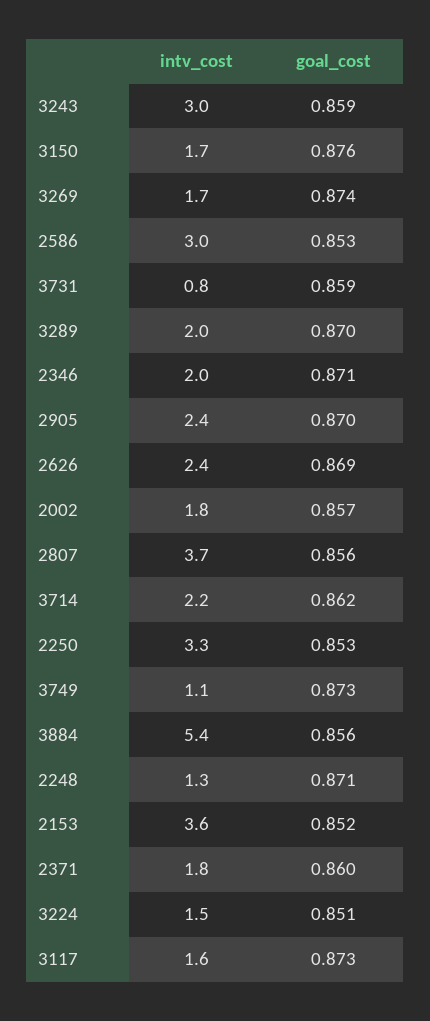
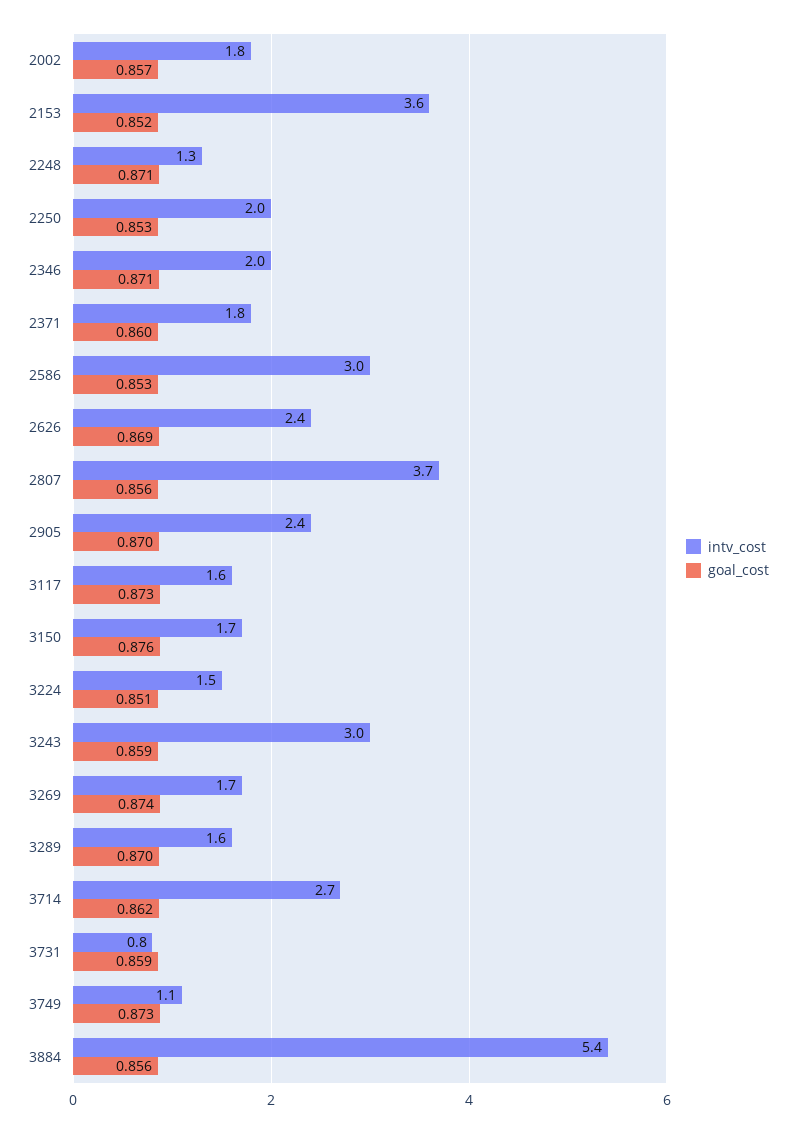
  {
    "intv_cost": {
      "3243": 3,
      "3150": 1.7,
      "3269": 1.7,
      "2586": 3,
      "3731": 0.8,
-     "3289": 2,
+     "3289": 1.6,
      "2346": 2,
      "2905": 2.4,
      "2626": 2.4,
      "2002": 1.8,
      "2807": 3.7,
-     "3714": 2.2,
+     "3714": 2.7,
-     "2250": 3.3,
+     "2250": 2,
      "3749": 1.1,
      "3884": 5.4,
      "2248": 1.3,
      "2153": 3.6,
      "2371": 1.8,
      "3224": 1.5,
      "3117": 1.6
    },
    "goal_cost": {
      "3243": 0.859,
      "3150": 0.876,
      "3269": 0.874,
      "2586": 0.853,
      "3731": 0.859,
      "3289": 0.87,
      "2346": 0.871,
      "2905": 0.87,
      "2626": 0.869,
      "2002": 0.857,
      "2807": 0.856,
      "3714": 0.862,
      "2250": 0.853,
      "3749": 0.873,
      "3884": 0.856,
      "2248": 0.871,
      "2153": 0.852,
      "2371": 0.86,
      "3224": 0.851,
      "3117": 0.873
    }
  }

